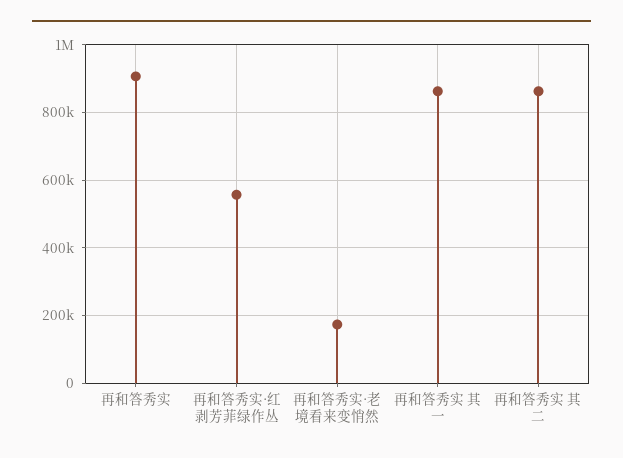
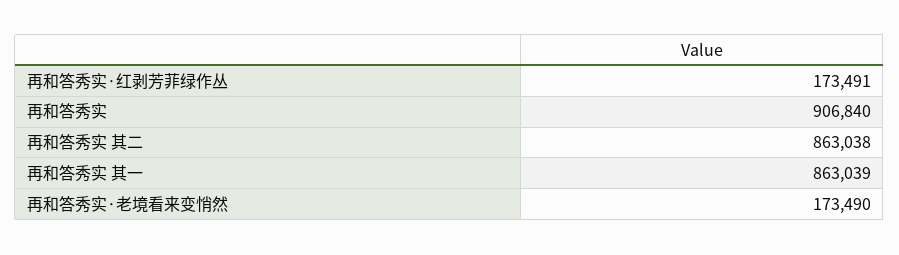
  {
    "再和答秀实": 906840,
-   "再和答秀实·红剥芳菲绿作丛": 560000,
+   "再和答秀实·红剥芳菲绿作丛": 173491,
    "再和答秀实·老境看来变悄然": 173490,
    "再和答秀实 其一": 863039,
    "再和答秀实 其二": 863038
  }

